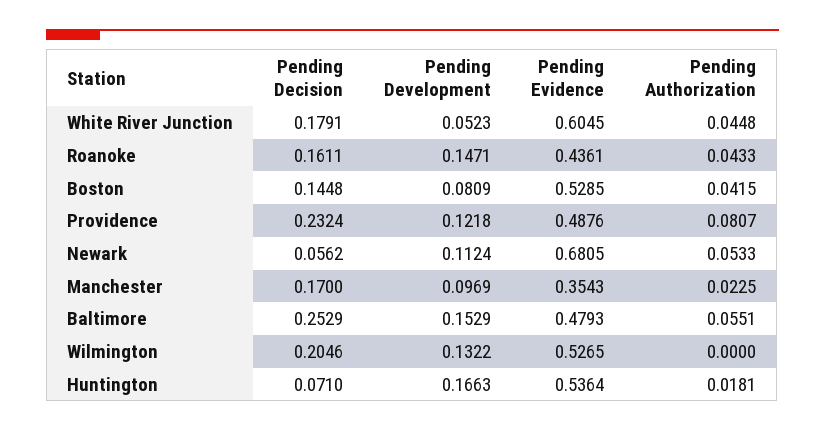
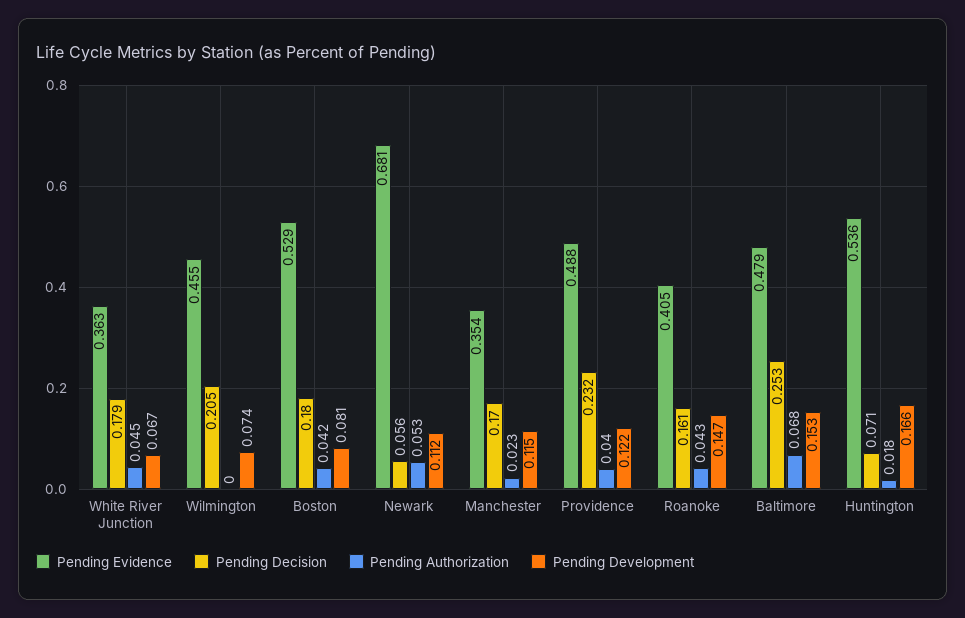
  {
    "Pending Decision": {
      "White River Junction": 0.1791,
      "Roanoke": 0.1611,
-     "Boston": 0.1448,
+     "Boston": 0.18,
      "Providence": 0.2324,
      "Newark": 0.0562,
      "Manchester": 0.17,
      "Baltimore": 0.2529,
      "Wilmington": 0.2046,
      "Huntington": 0.071
    },
    "Pending Development": {
-     "White River Junction": 0.0523,
+     "White River Junction": 0.067,
      "Roanoke": 0.1471,
      "Boston": 0.0809,
      "Providence": 0.1218,
      "Newark": 0.1124,
-     "Manchester": 0.0969,
+     "Manchester": 0.115,
      "Baltimore": 0.1529,
-     "Wilmington": 0.1322,
+     "Wilmington": 0.074,
      "Huntington": 0.1663
    },
    "Pending Evidence": {
-     "White River Junction": 0.6045,
+     "White River Junction": 0.363,
-     "Roanoke": 0.4361,
+     "Roanoke": 0.405,
      "Boston": 0.5285,
      "Providence": 0.4876,
      "Newark": 0.6805,
      "Manchester": 0.3543,
      "Baltimore": 0.4793,
-     "Wilmington": 0.5265,
+     "Wilmington": 0.455,
      "Huntington": 0.5364
    },
    "Pending Authorization": {
      "White River Junction": 0.0448,
      "Roanoke": 0.0433,
      "Boston": 0.0415,
-     "Providence": 0.0807,
+     "Providence": 0.04,
      "Newark": 0.0533,
      "Manchester": 0.0225,
-     "Baltimore": 0.0551,
+     "Baltimore": 0.068,
      "Wilmington": 0,
      "Huntington": 0.0181
    }
  }

